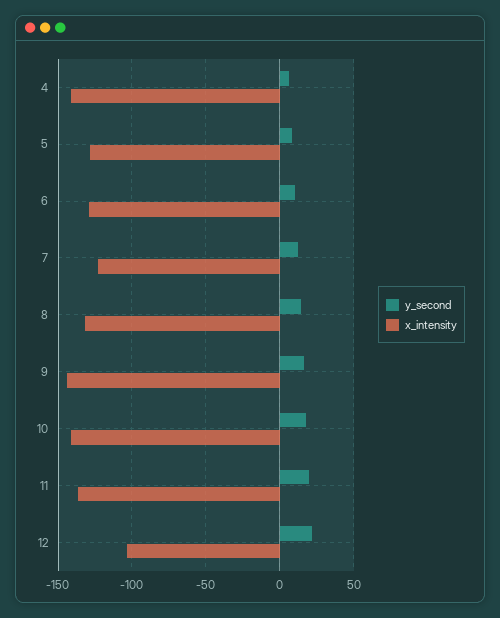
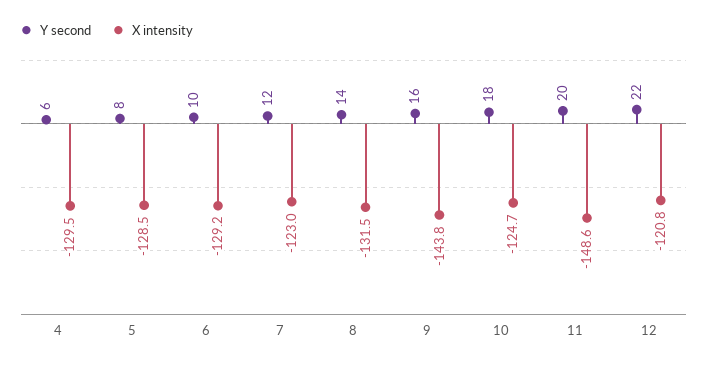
  {
    "y_second": {
      "4": 6,
      "5": 8,
      "6": 10,
      "7": 12,
      "8": 14,
      "9": 16,
      "10": 18,
      "11": 20,
      "12": 22
    },
    "x_intensity": {
-     "4": -140,
+     "4": -129.5,
      "5": -128.5,
      "6": -129.2,
      "7": -123,
      "8": -131.5,
      "9": -143.8,
-     "10": -140,
+     "10": -124.7,
-     "11": -135,
+     "11": -148.6,
-     "12": -105
+     "12": -120.8
    }
  }

